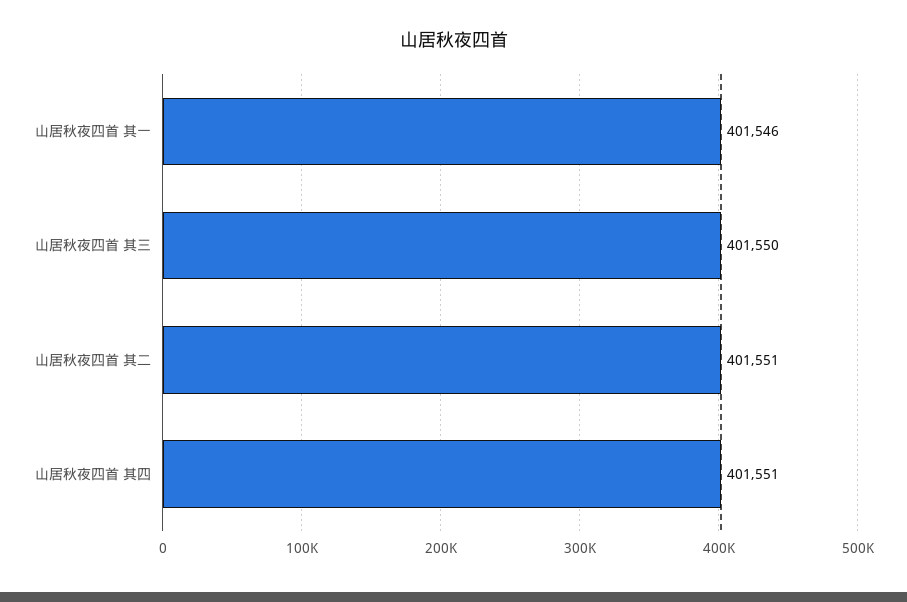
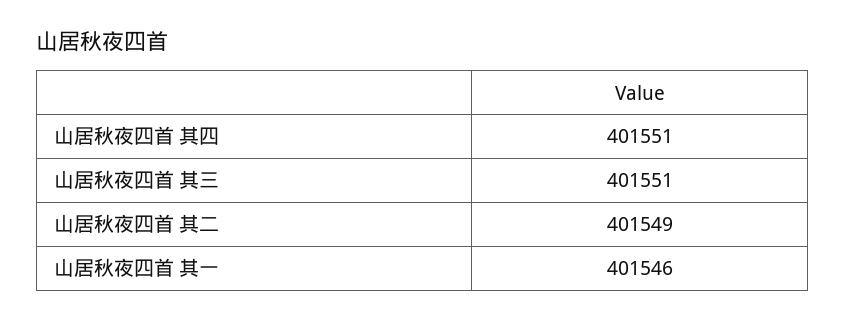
  {
    "山居秋夜四首 其一": 401546,
-   "山居秋夜四首 其三": 401550,
+   "山居秋夜四首 其三": 401551,
-   "山居秋夜四首 其二": 401551,
+   "山居秋夜四首 其二": 401549,
    "山居秋夜四首 其四": 401551
  }

